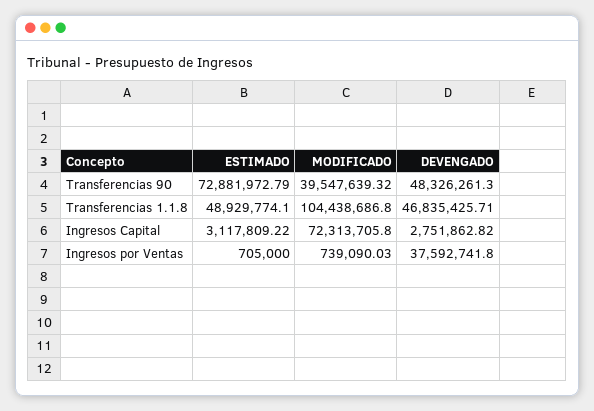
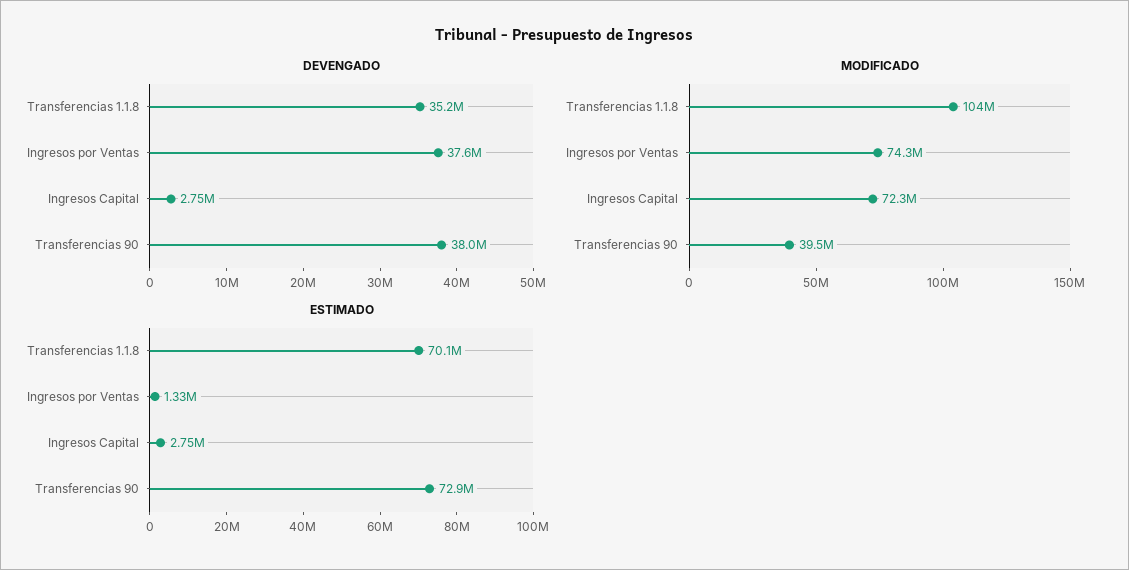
  {
    "ESTIMADO": {
      "Transferencias 90": 72881972.79,
-     "Transferencias 1.1.8": 48929774.1,
+     "Transferencias 1.1.8": 70100000,
-     "Ingresos Capital": 3117809.22,
+     "Ingresos Capital": 2750000,
-     "Ingresos por Ventas": 705000
+     "Ingresos por Ventas": 1330000
    },
    "MODIFICADO": {
      "Transferencias 90": 39547639.32,
      "Transferencias 1.1.8": 104438686.8,
      "Ingresos Capital": 72313705.8,
-     "Ingresos por Ventas": 739090.03
+     "Ingresos por Ventas": 74300000
    },
    "DEVENGADO": {
-     "Transferencias 90": 48326261.3,
+     "Transferencias 90": 38000000,
-     "Transferencias 1.1.8": 46835425.71,
+     "Transferencias 1.1.8": 35200000,
      "Ingresos Capital": 2751862.82,
      "Ingresos por Ventas": 37592741.8
    }
  }

